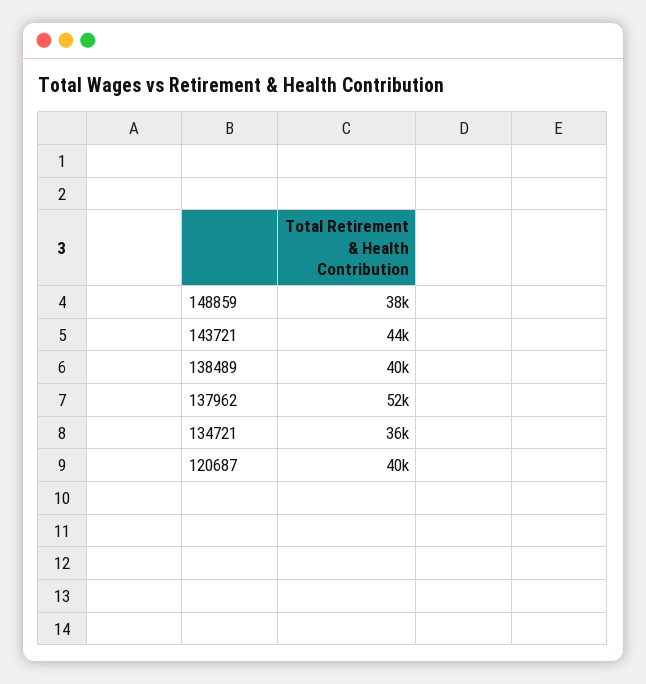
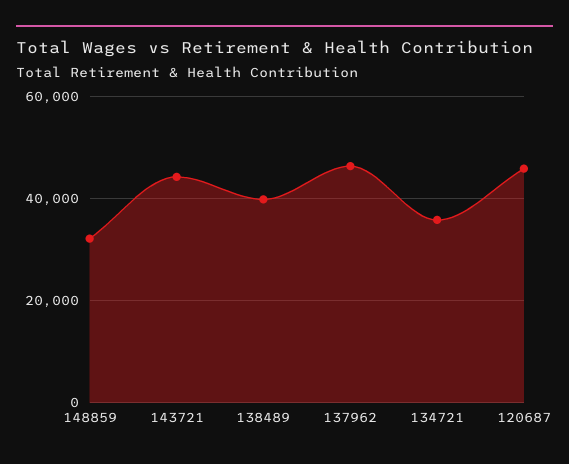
  {
-   "148859": 38000,
+   "148859": 32000,
    "143721": 44000,
    "138489": 40000,
-   "137962": 52000,
+   "137962": 46000,
    "134721": 36000,
-   "120687": 40000
+   "120687": 46000
  }

